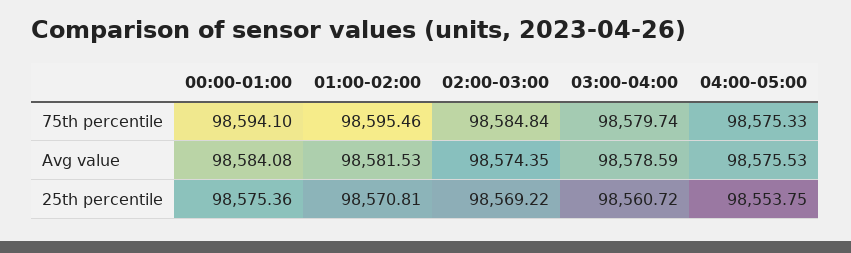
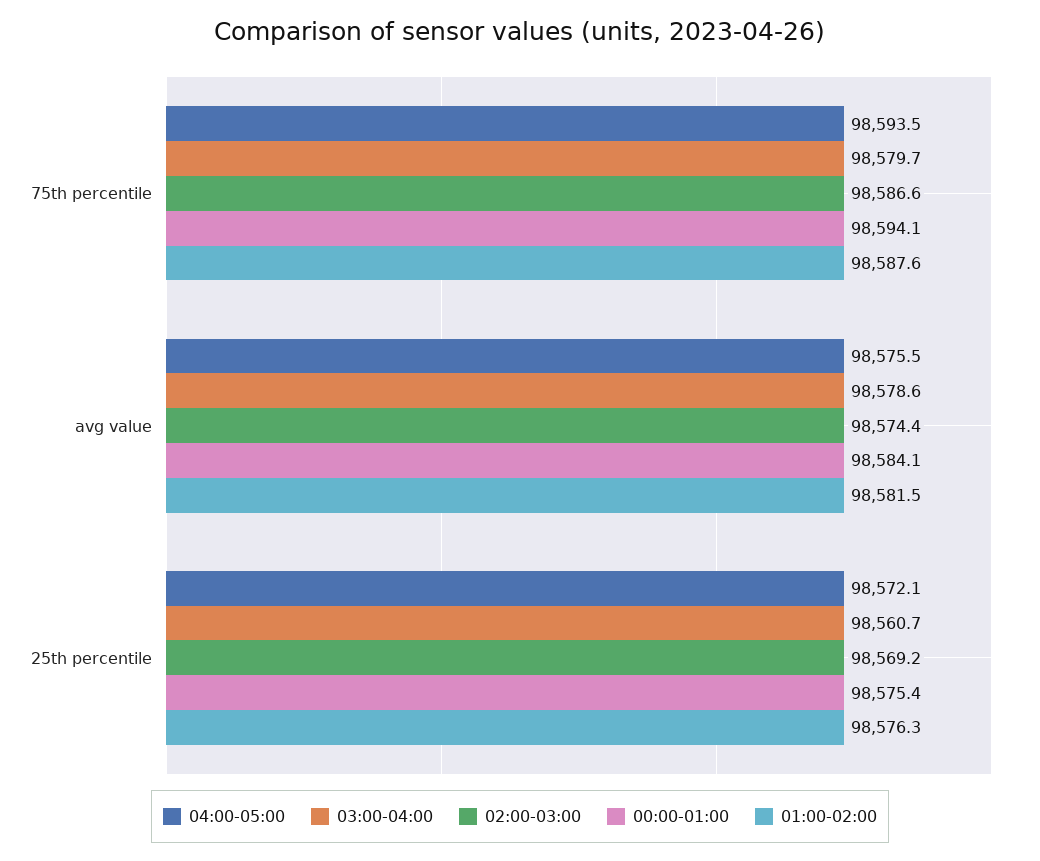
  {
    "00:00-01:00": {
      "75th percentile": 98594.1,
      "Avg value": 98584.08,
      "25th percentile": 98575.36
    },
    "01:00-02:00": {
-     "75th percentile": 98595.46,
+     "75th percentile": 98587.6,
      "Avg value": 98581.53,
-     "25th percentile": 98570.81
+     "25th percentile": 98576.3
    },
    "02:00-03:00": {
-     "75th percentile": 98584.84,
+     "75th percentile": 98586.6,
      "Avg value": 98574.35,
      "25th percentile": 98569.22
    },
    "03:00-04:00": {
      "75th percentile": 98579.74,
      "Avg value": 98578.59,
      "25th percentile": 98560.72
    },
    "04:00-05:00": {
-     "75th percentile": 98575.33,
+     "75th percentile": 98593.5,
      "Avg value": 98575.53,
-     "25th percentile": 98553.75
+     "25th percentile": 98572.1
    }
  }

